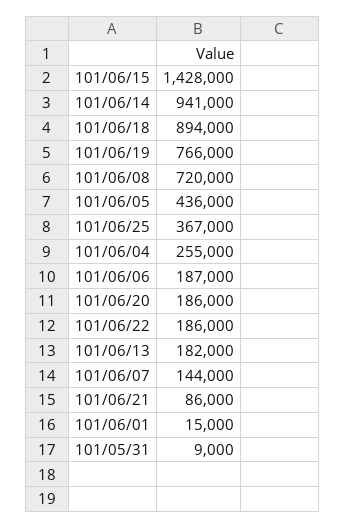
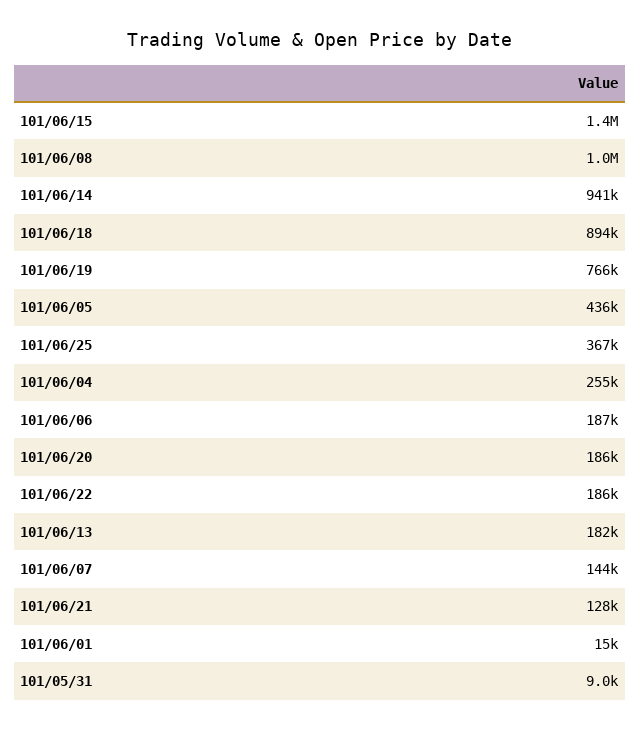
  {
    "101/06/15": 1428000,
    "101/06/14": 941000,
    "101/06/18": 894000,
    "101/06/19": 766000,
-   "101/06/08": 720000,
+   "101/06/08": 1000000,
    "101/06/05": 436000,
    "101/06/25": 367000,
    "101/06/04": 255000,
    "101/06/06": 187000,
    "101/06/20": 186000,
    "101/06/22": 186000,
    "101/06/13": 182000,
    "101/06/07": 144000,
-   "101/06/21": 86000,
+   "101/06/21": 128000,
    "101/06/01": 15000,
    "101/05/31": 9000
  }

